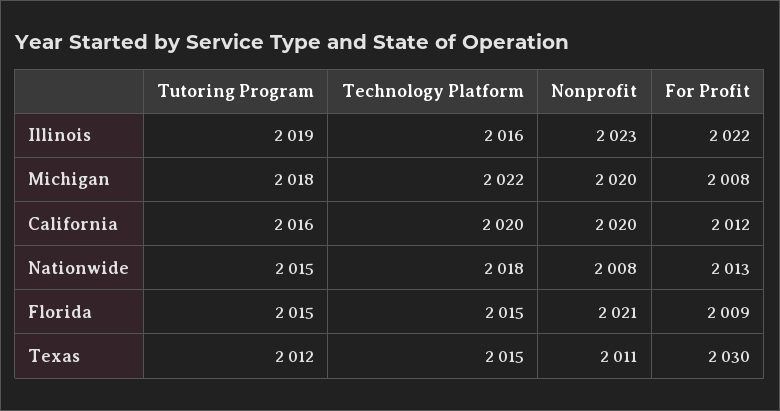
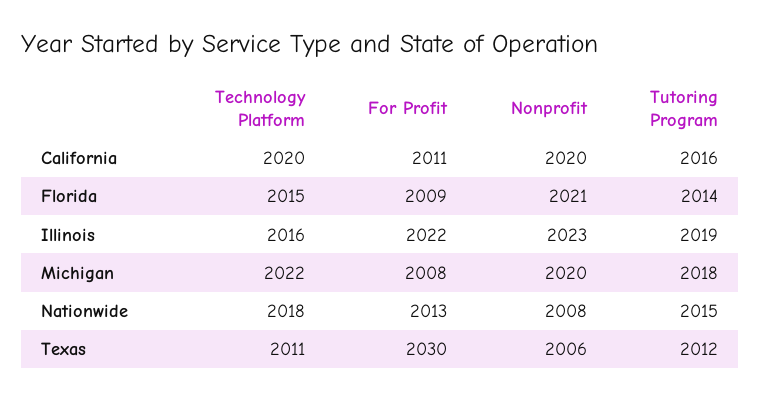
  {
    "Tutoring Program": {
      "Illinois": 2019,
      "Michigan": 2018,
      "California": 2016,
      "Nationwide": 2015,
-     "Florida": 2015,
+     "Florida": 2014,
      "Texas": 2012
    },
    "Technology Platform": {
      "Illinois": 2016,
      "Michigan": 2022,
      "California": 2020,
      "Nationwide": 2018,
      "Florida": 2015,
-     "Texas": 2015
+     "Texas": 2011
    },
    "Nonprofit": {
      "Illinois": 2023,
      "Michigan": 2020,
      "California": 2020,
      "Nationwide": 2008,
      "Florida": 2021,
-     "Texas": 2011
+     "Texas": 2006
    },
    "For Profit": {
      "Illinois": 2022,
      "Michigan": 2008,
-     "California": 2012,
+     "California": 2011,
      "Nationwide": 2013,
      "Florida": 2009,
      "Texas": 2030
    }
  }

